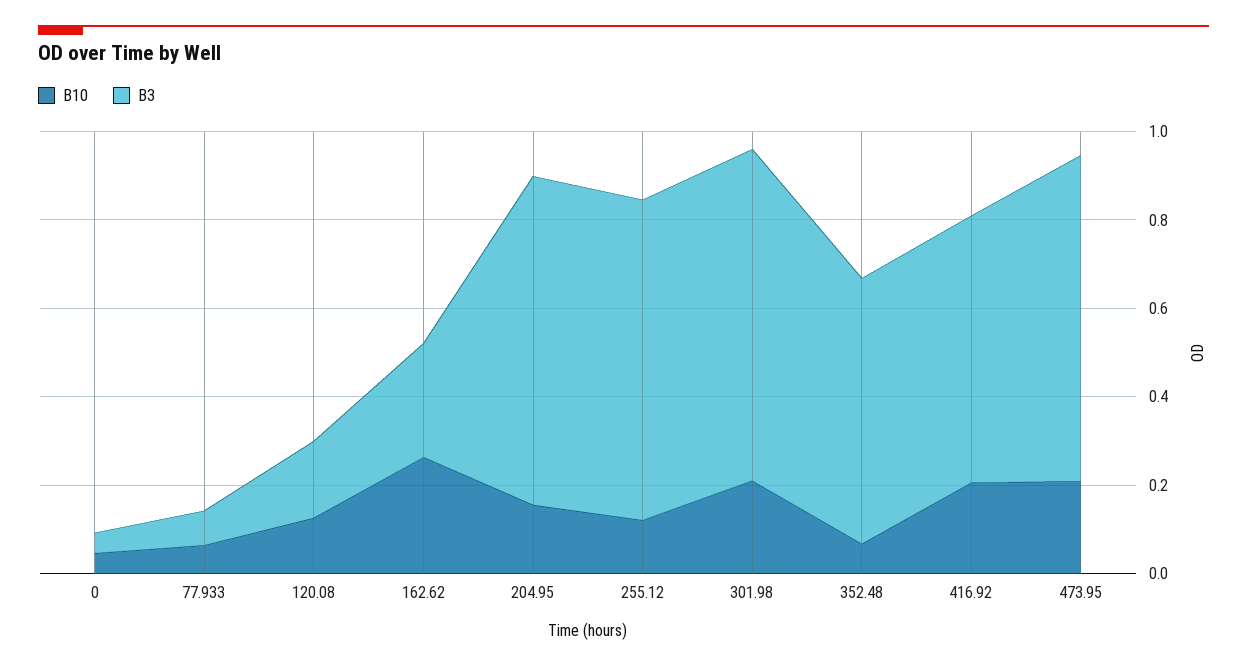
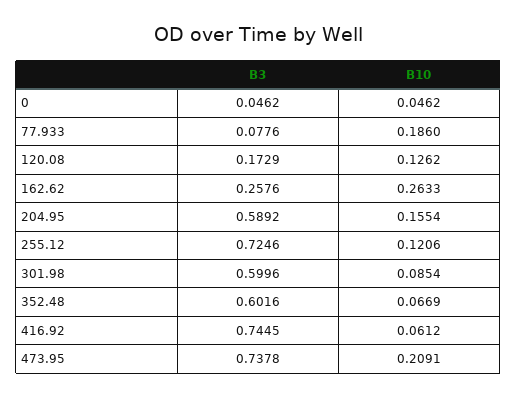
  {
    "B10": {
      "0": 0.0462,
-     "77.933": 0.05,
+     "77.933": 0.186,
      "120.08": 0.1262,
      "162.62": 0.2633,
      "204.95": 0.1554,
      "255.12": 0.1206,
-     "301.98": 0.2,
+     "301.98": 0.0854,
      "352.48": 0.0669,
-     "416.92": 0.2,
+     "416.92": 0.0612,
      "473.95": 0.2091
    },
    "B3": {
      "0": 0.0462,
      "77.933": 0.0776,
      "120.08": 0.1729,
      "162.62": 0.2576,
-     "204.95": 0.75,
+     "204.95": 0.5892,
      "255.12": 0.7246,
-     "301.98": 0.75,
+     "301.98": 0.5996,
      "352.48": 0.6016,
-     "416.92": 0.6,
+     "416.92": 0.7445,
      "473.95": 0.7378
    }
  }

